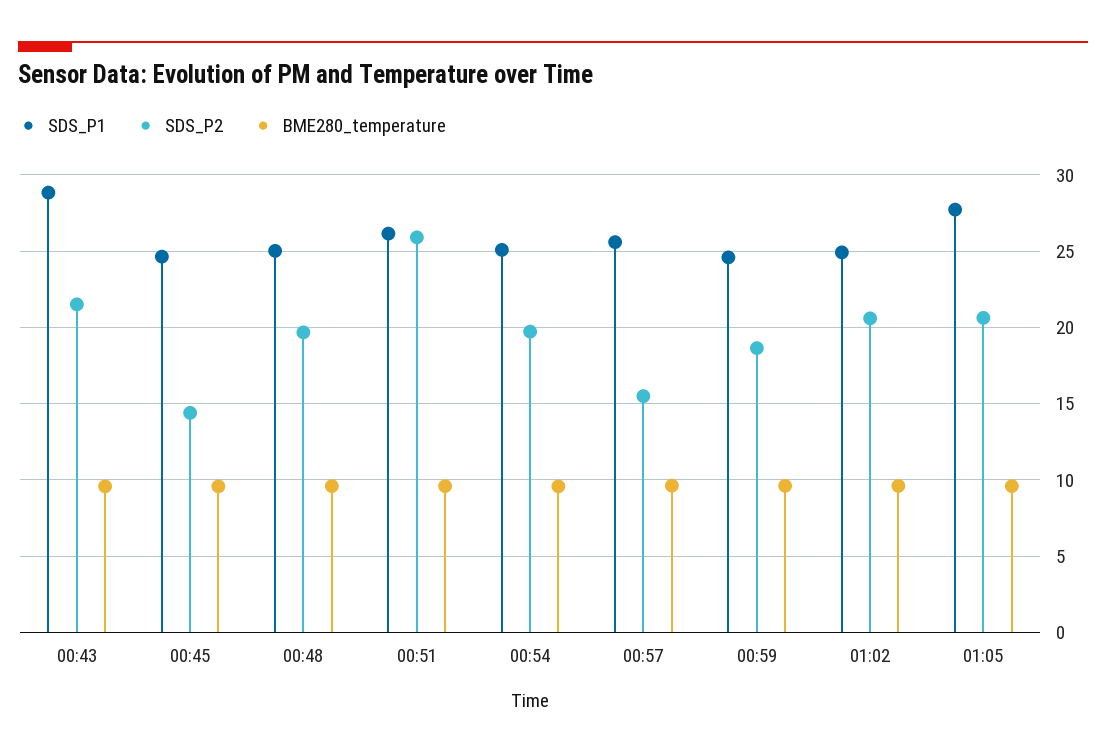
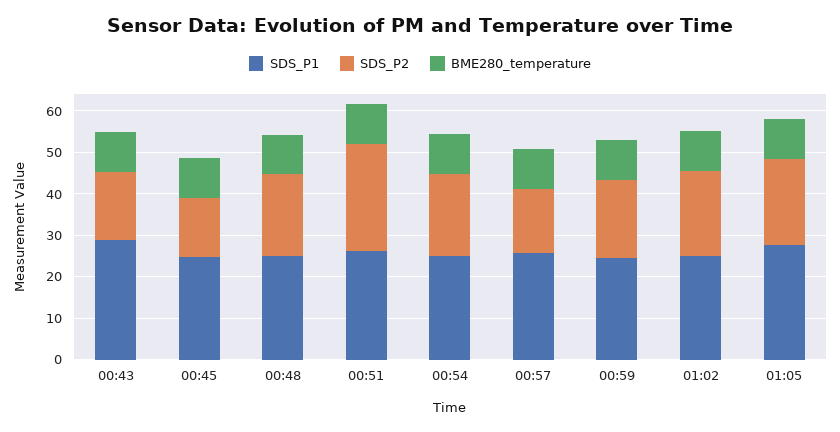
  {
    "SDS_P1": {
      "00:43": 29,
      "00:45": 24.5,
      "00:48": 25,
      "00:51": 26,
      "00:54": 25,
      "00:57": 25.5,
      "00:59": 24.5,
      "01:02": 25,
      "01:05": 27.5
    },
    "SDS_P2": {
-     "00:43": 21.5,
+     "00:43": 16,
      "00:45": 14.5,
      "00:48": 19.5,
      "00:51": 26,
      "00:54": 19.5,
      "00:57": 15.5,
      "00:59": 18.5,
      "01:02": 20.5,
      "01:05": 20.5
    },
    "BME280_temperature": {
      "00:43": 9.5,
      "00:45": 9.5,
      "00:48": 9.5,
      "00:51": 9.5,
      "00:54": 9.5,
      "00:57": 9.5,
      "00:59": 9.5,
      "01:02": 9.5,
      "01:05": 9.5
    }
  }

